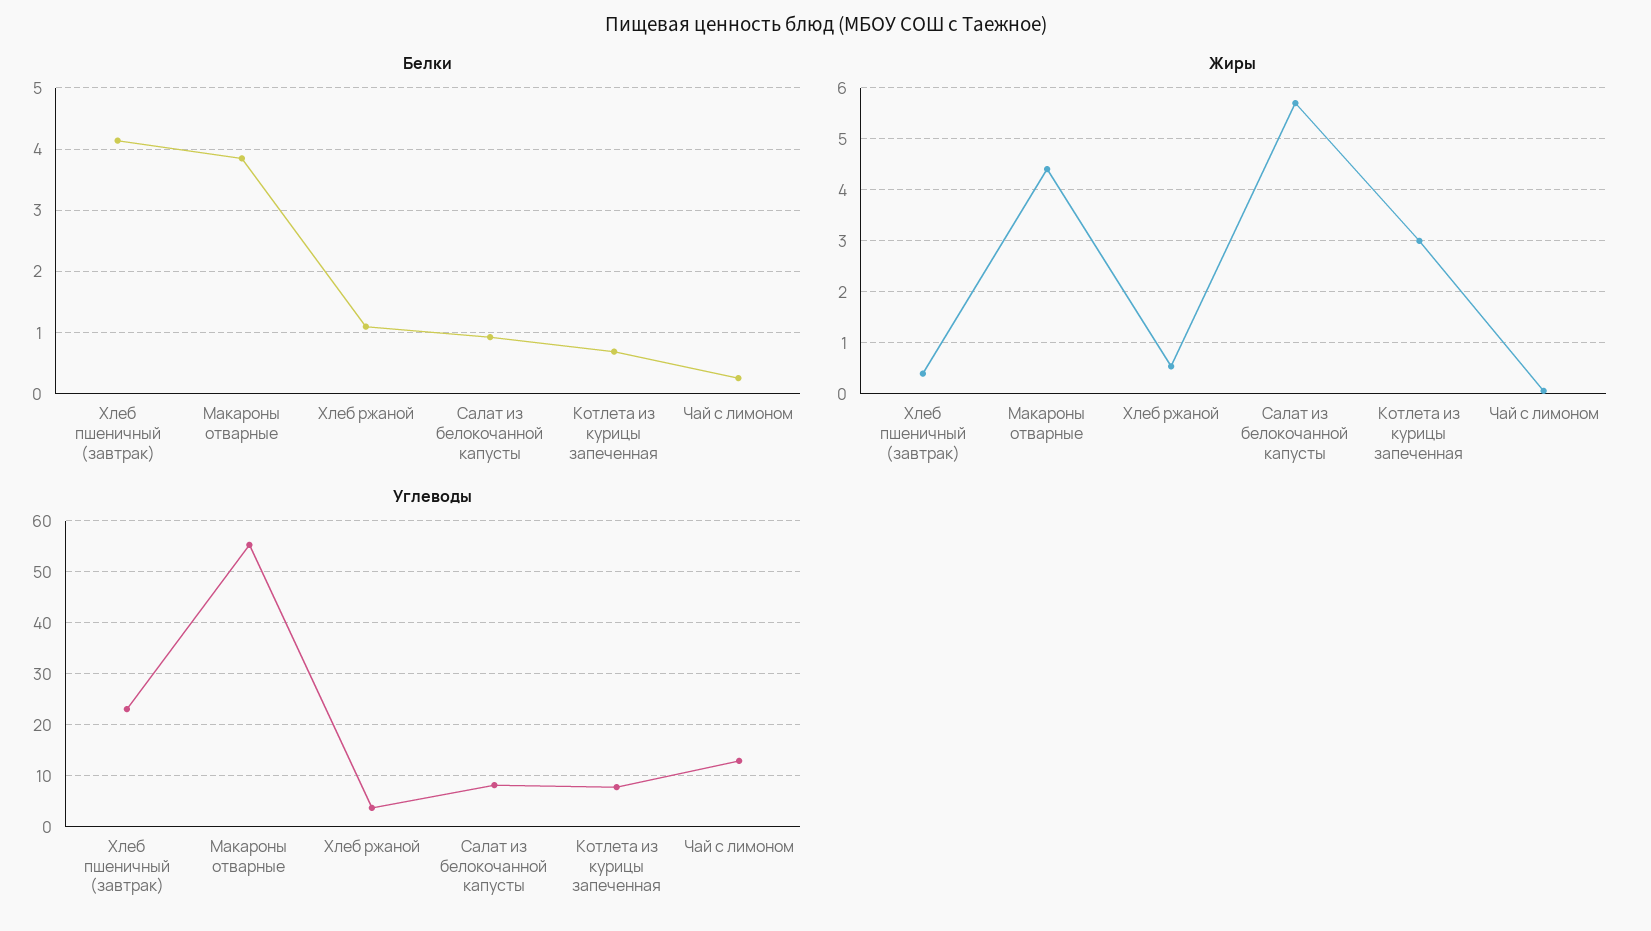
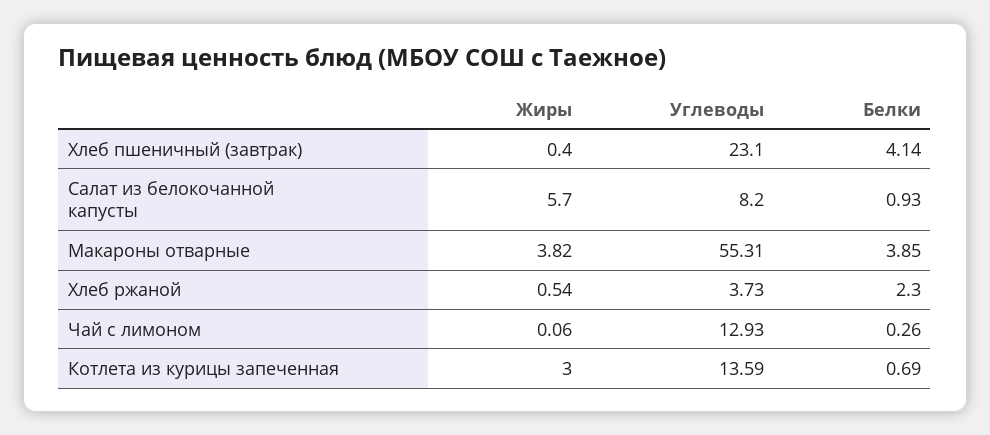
  {
    "Белки": {
      "Хлеб пшеничный (завтрак)": 4.14,
      "Макароны отварные": 3.85,
-     "Хлеб ржаной": 1.1,
+     "Хлеб ржаной": 2.3,
      "Салат из белокочанной капусты": 0.93,
      "Котлета из курицы запеченная": 0.69,
      "Чай с лимоном": 0.26
    },
    "Жиры": {
      "Хлеб пшеничный (завтрак)": 0.4,
-     "Макароны отварные": 4.4,
+     "Макароны отварные": 3.82,
      "Хлеб ржаной": 0.54,
      "Салат из белокочанной капусты": 5.7,
      "Котлета из курицы запеченная": 3,
      "Чай с лимоном": 0.06
    },
    "Углеводы": {
      "Хлеб пшеничный (завтрак)": 23.1,
      "Макароны отварные": 55.31,
      "Хлеб ржаной": 3.73,
      "Салат из белокочанной капусты": 8.2,
-     "Котлета из курицы запеченная": 8,
+     "Котлета из курицы запеченная": 13.59,
      "Чай с лимоном": 12.93
    }
  }

